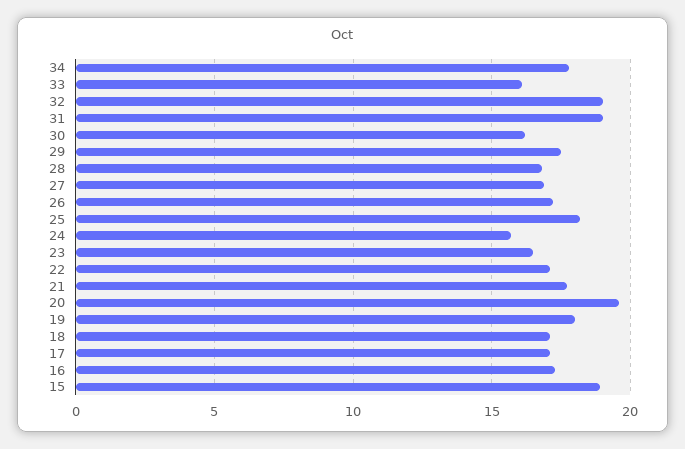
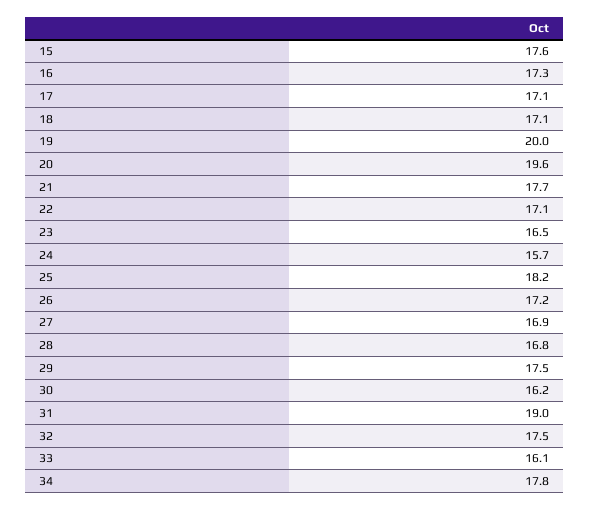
  {
    "34": 17.8,
    "33": 16.1,
-   "32": 19,
+   "32": 17.5,
    "31": 19,
    "30": 16.2,
    "29": 17.5,
    "28": 16.8,
    "27": 16.9,
    "26": 17.2,
    "25": 18.2,
    "24": 15.7,
    "23": 16.5,
    "22": 17.1,
    "21": 17.7,
    "20": 19.6,
-   "19": 18,
+   "19": 20,
    "18": 17.1,
    "17": 17.1,
    "16": 17.3,
-   "15": 19
+   "15": 17.6
  }

